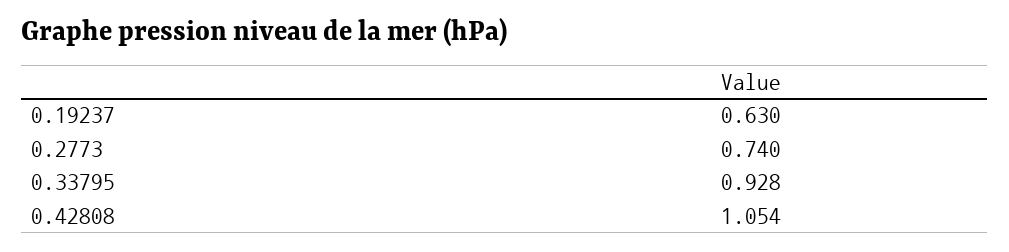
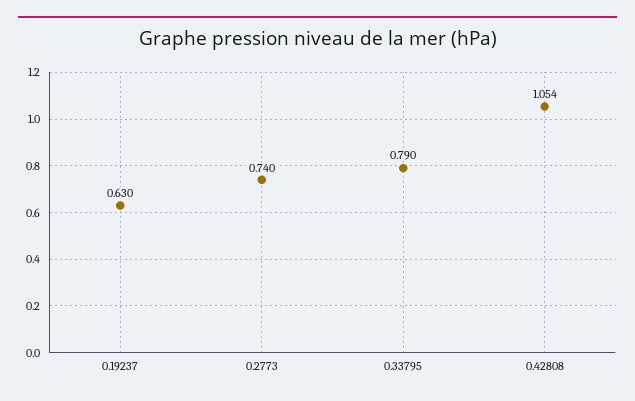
  {
    "0.19237": 0.63,
    "0.2773": 0.74,
-   "0.33795": 0.928,
+   "0.33795": 0.79,
    "0.42808": 1.054
  }

